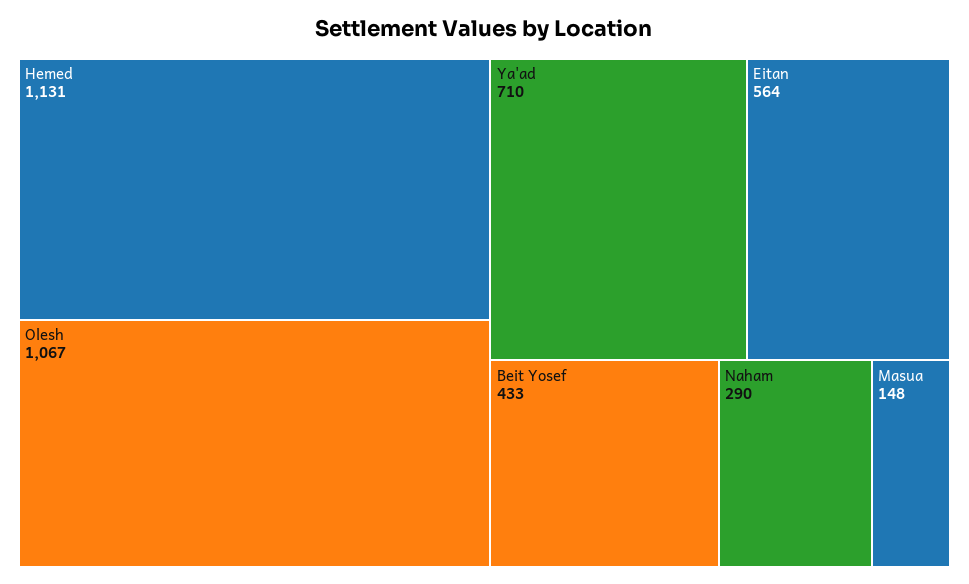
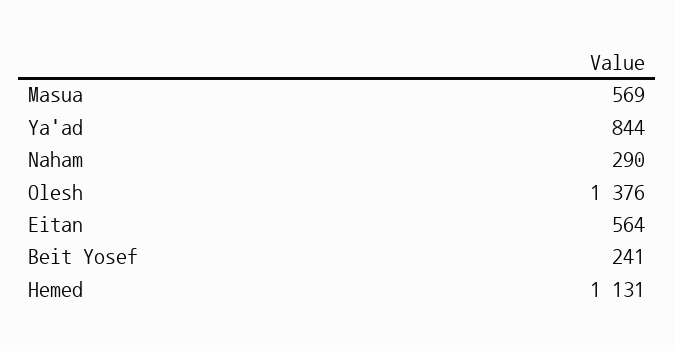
  {
    "Hemed": 1131,
-   "Olesh": 1067,
+   "Olesh": 1376,
-   "Ya'ad": 710,
+   "Ya'ad": 844,
    "Eitan": 564,
-   "Beit Yosef": 433,
+   "Beit Yosef": 241,
    "Naham": 290,
-   "Masua": 148
+   "Masua": 569
  }

